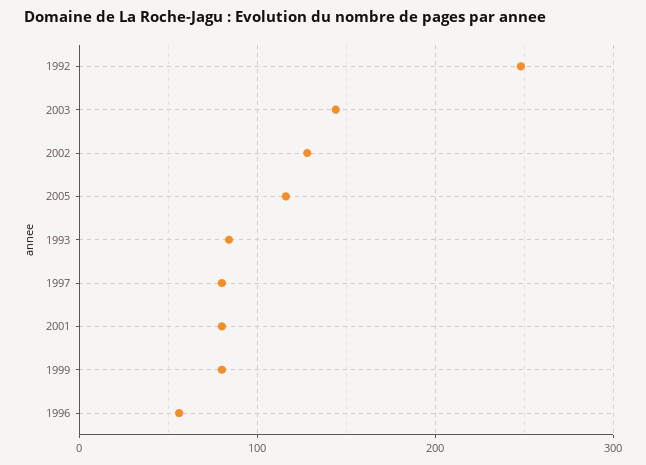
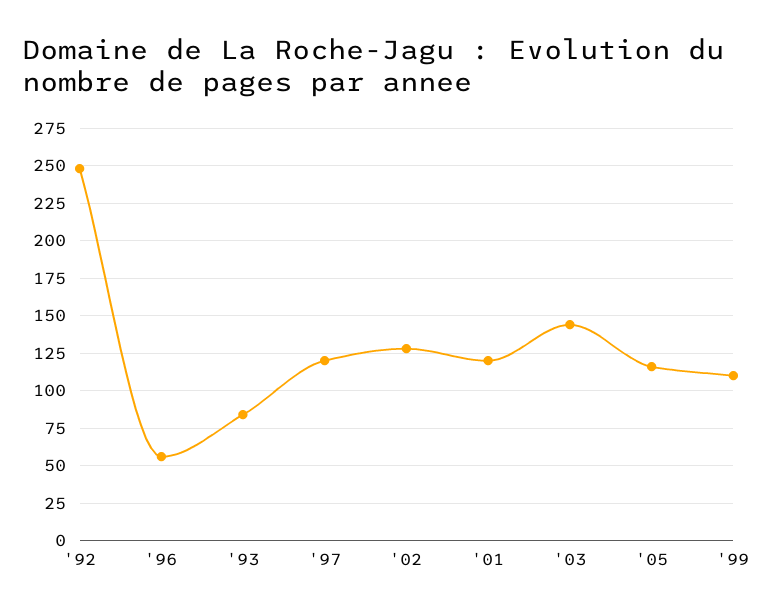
  {
    "1992": 250,
    "2003": 145,
    "2002": 130,
    "2005": 115,
    "1993": 85,
-   "1997": 80,
+   "1997": 120,
-   "2001": 80,
+   "2001": 120,
-   "1999": 80,
+   "1999": 110,
    "1996": 55
  }

